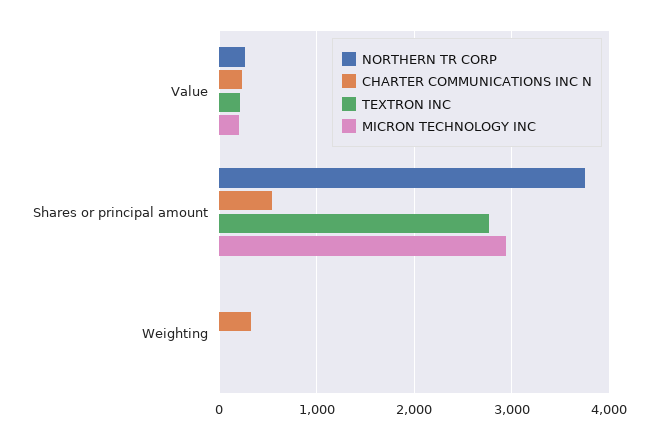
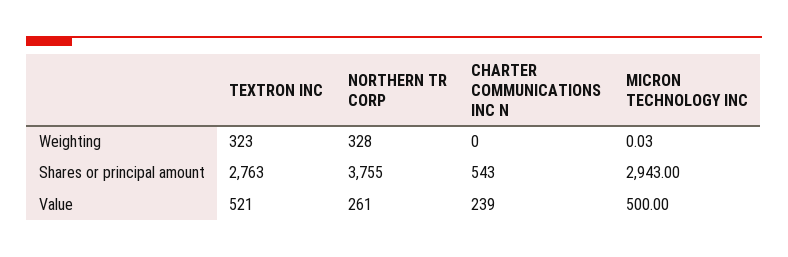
  {
    "NORTHERN TR CORP": {
      "Value": 261,
      "Shares or principal amount": 3755,
-     "Weighting": 0
+     "Weighting": 328
    },
    "CHARTER COMMUNICATIONS INC N": {
      "Value": 239,
      "Shares or principal amount": 543,
-     "Weighting": 300
+     "Weighting": 0
    },
    "TEXTRON INC": {
-     "Value": 200,
+     "Value": 521,
      "Shares or principal amount": 2763,
-     "Weighting": 0
+     "Weighting": 323
    },
    "MICRON TECHNOLOGY INC": {
-     "Value": 200,
+     "Value": 500,
      "Shares or principal amount": 2943,
      "Weighting": 0.03
    }
  }

